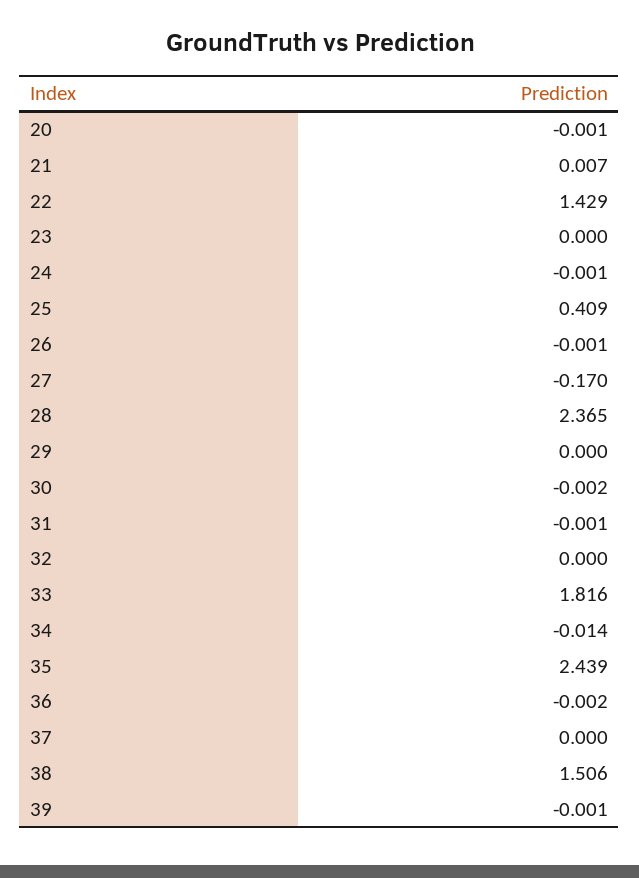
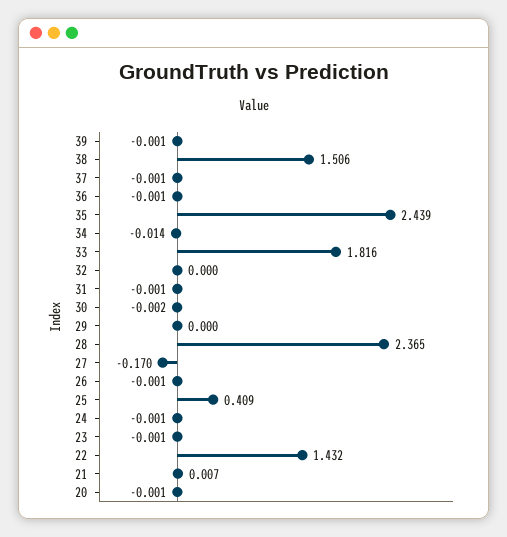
  {
    "20": -0.001,
    "21": 0.007,
-   "22": 1.429,
+   "22": 1.432,
-   "23": 0,
+   "23": -0.001,
    "24": -0.001,
    "25": 0.409,
    "26": -0.001,
    "27": -0.17,
    "28": 2.365,
    "29": 0,
    "30": -0.002,
    "31": -0.001,
    "32": 0,
    "33": 1.816,
    "34": -0.014,
    "35": 2.439,
-   "36": -0.002,
+   "36": -0.001,
-   "37": 0,
+   "37": -0.001,
    "38": 1.506,
    "39": -0.001
  }

